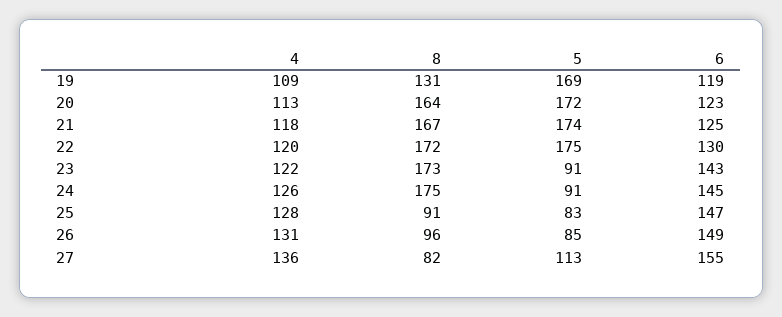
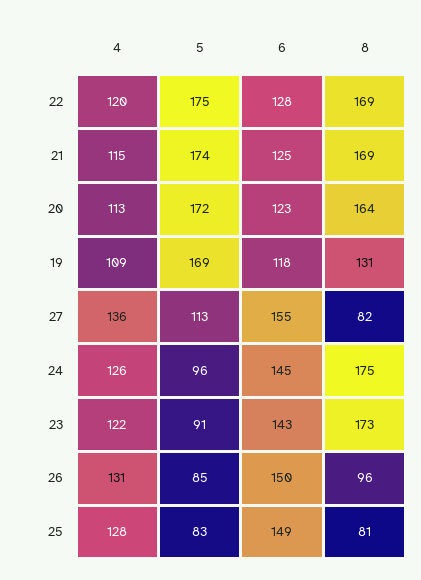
  {
    "4": {
      "19": 109,
      "20": 113,
-     "21": 118,
+     "21": 115,
      "22": 120,
      "23": 122,
      "24": 126,
      "25": 128,
      "26": 131,
      "27": 136
    },
    "8": {
      "19": 131,
      "20": 164,
-     "21": 167,
+     "21": 169,
-     "22": 172,
+     "22": 169,
      "23": 173,
      "24": 175,
-     "25": 91,
+     "25": 81,
      "26": 96,
      "27": 82
    },
    "5": {
      "19": 169,
      "20": 172,
      "21": 174,
      "22": 175,
      "23": 91,
-     "24": 91,
+     "24": 96,
      "25": 83,
      "26": 85,
      "27": 113
    },
    "6": {
-     "19": 119,
+     "19": 118,
      "20": 123,
      "21": 125,
-     "22": 130,
+     "22": 128,
      "23": 143,
      "24": 145,
-     "25": 147,
+     "25": 149,
-     "26": 149,
+     "26": 150,
      "27": 155
    }
  }

